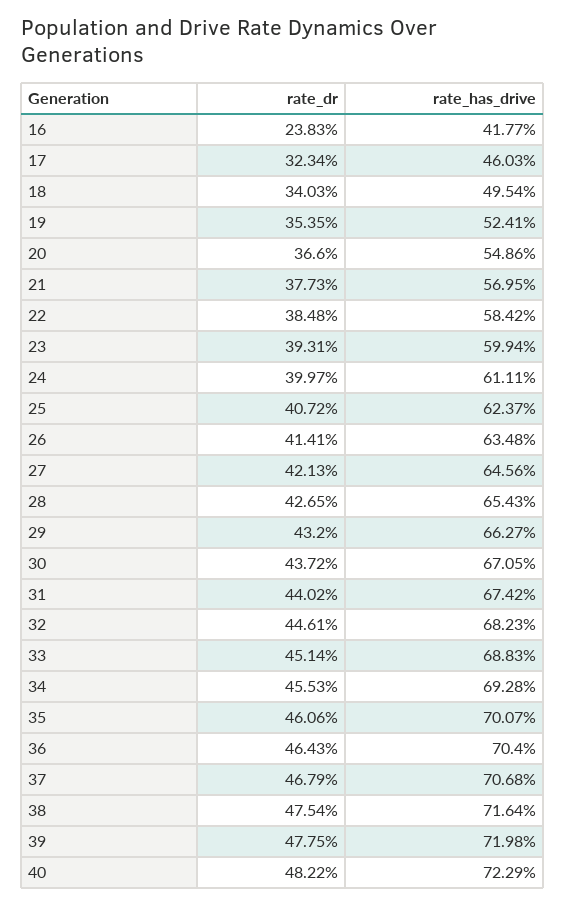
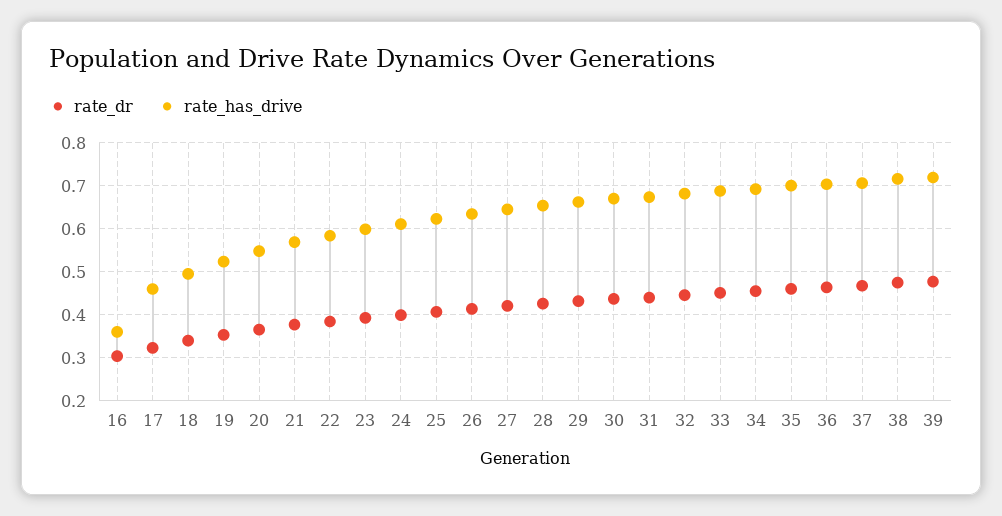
  {
    "rate_dr": {
-     "16": 0.2383,
+     "16": 0.3,
      "17": 0.3234,
      "18": 0.3403,
      "19": 0.3535,
      "20": 0.366,
      "21": 0.3773,
      "22": 0.3848,
      "23": 0.3931,
      "24": 0.3997,
      "25": 0.4072,
      "26": 0.4141,
      "27": 0.4213,
      "28": 0.4265,
      "29": 0.432,
      "30": 0.4372,
      "31": 0.4402,
      "32": 0.4461,
      "33": 0.4514,
      "34": 0.4553,
      "35": 0.4606,
      "36": 0.4643,
      "37": 0.4679,
      "38": 0.4754,
-     "39": 0.4775,
+     "39": 0.4775
-     "40": 0.4822
    },
    "rate_has_drive": {
-     "16": 0.4177,
+     "16": 0.36,
      "17": 0.4603,
      "18": 0.4954,
      "19": 0.5241,
      "20": 0.5486,
      "21": 0.5695,
      "22": 0.5842,
      "23": 0.5994,
      "24": 0.6111,
      "25": 0.6237,
      "26": 0.6348,
      "27": 0.6456,
      "28": 0.6543,
      "29": 0.6627,
      "30": 0.6705,
      "31": 0.6742,
      "32": 0.6823,
      "33": 0.6883,
      "34": 0.6928,
      "35": 0.7007,
      "36": 0.704,
      "37": 0.7068,
      "38": 0.7164,
-     "39": 0.7198,
+     "39": 0.7198
-     "40": 0.7229
    }
  }

